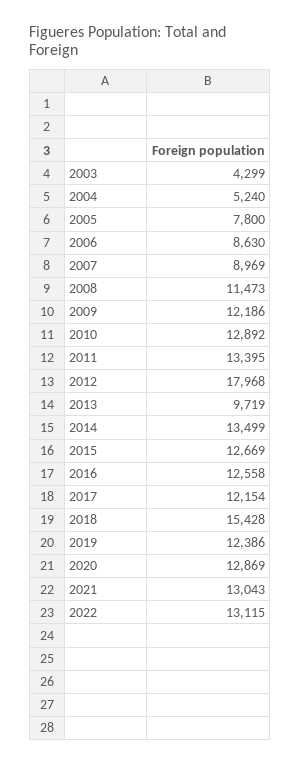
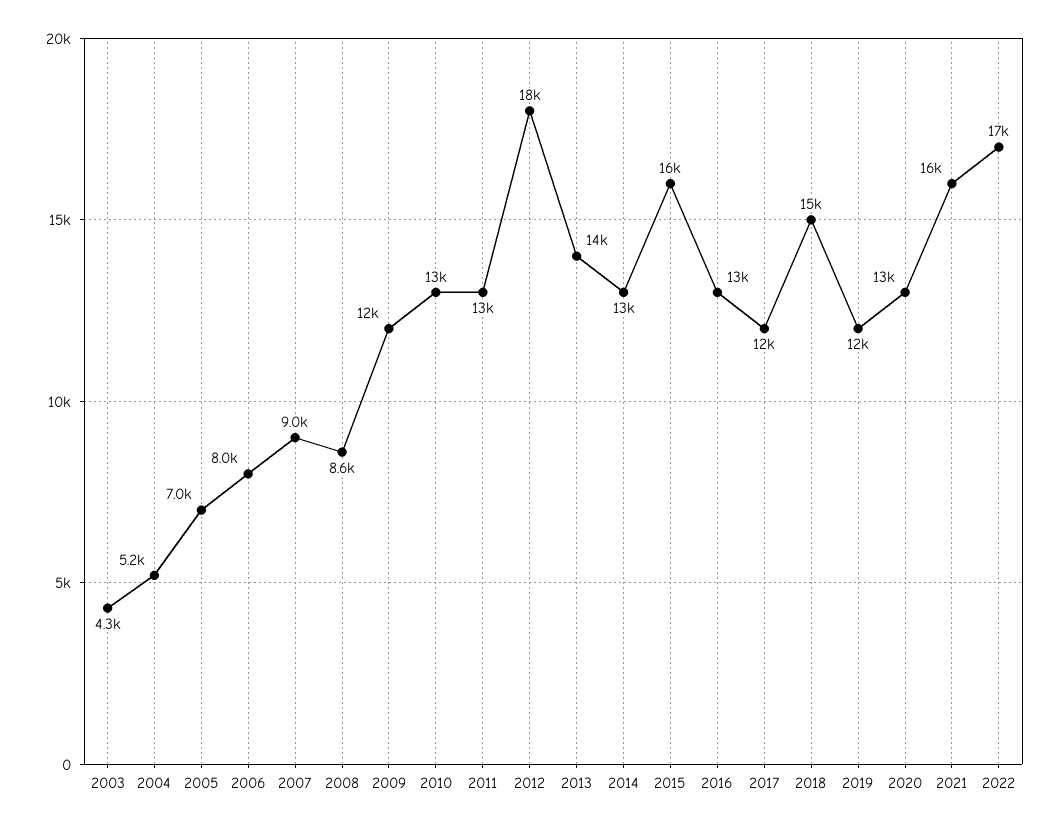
  {
    "2003": 4299,
    "2004": 5240,
-   "2005": 7800,
+   "2005": 7000,
-   "2006": 8630,
+   "2006": 8000,
    "2007": 8969,
-   "2008": 11473,
+   "2008": 8600,
    "2009": 12186,
    "2010": 12892,
    "2011": 13395,
    "2012": 17968,
-   "2013": 9719,
+   "2013": 14000,
    "2014": 13499,
-   "2015": 12669,
+   "2015": 16000,
    "2016": 12558,
    "2017": 12154,
    "2018": 15428,
    "2019": 12386,
    "2020": 12869,
-   "2021": 13043,
+   "2021": 16000,
-   "2022": 13115
+   "2022": 17000
  }

